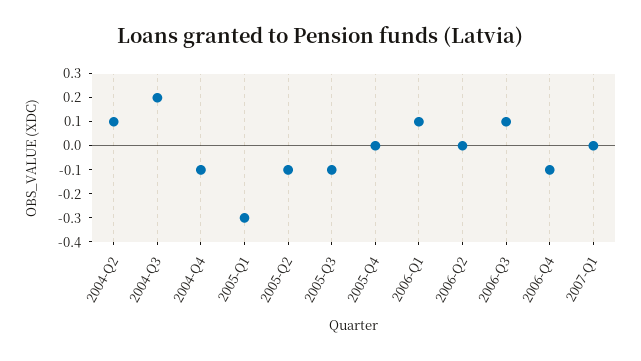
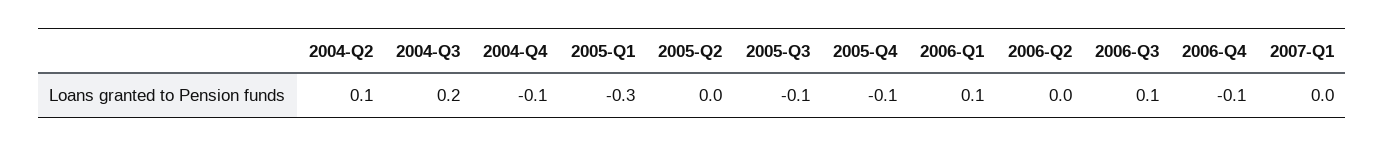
  {
    "2004-Q2": 0.1,
    "2004-Q3": 0.2,
    "2004-Q4": -0.1,
    "2005-Q1": -0.3,
-   "2005-Q2": -0.1,
+   "2005-Q2": 0,
    "2005-Q3": -0.1,
-   "2005-Q4": 0,
+   "2005-Q4": -0.1,
    "2006-Q1": 0.1,
    "2006-Q2": 0,
    "2006-Q3": 0.1,
    "2006-Q4": -0.1,
    "2007-Q1": 0
  }

